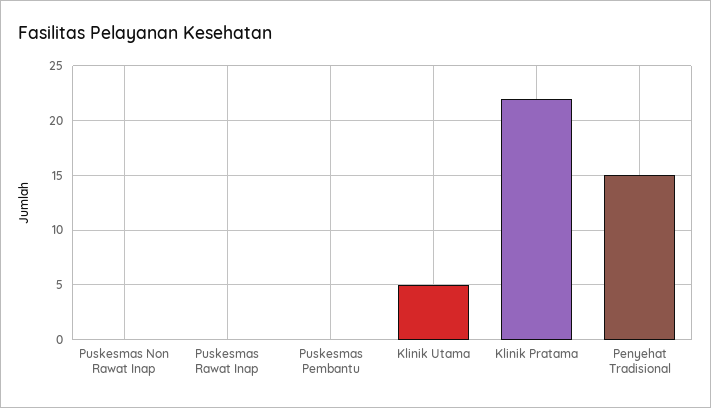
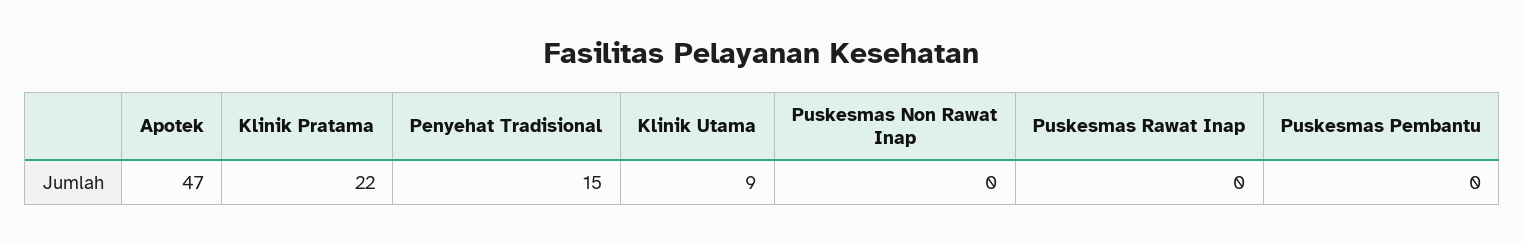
  {
    "Puskesmas Non Rawat Inap": 0,
    "Puskesmas Rawat Inap": 0,
    "Puskesmas Pembantu": 0,
-   "Klinik Utama": 5,
+   "Klinik Utama": 9,
    "Klinik Pratama": 22,
-   "Penyehat Tradisional": 15
+   "Penyehat Tradisional": 15,
+   "Apotek": 47
  }

